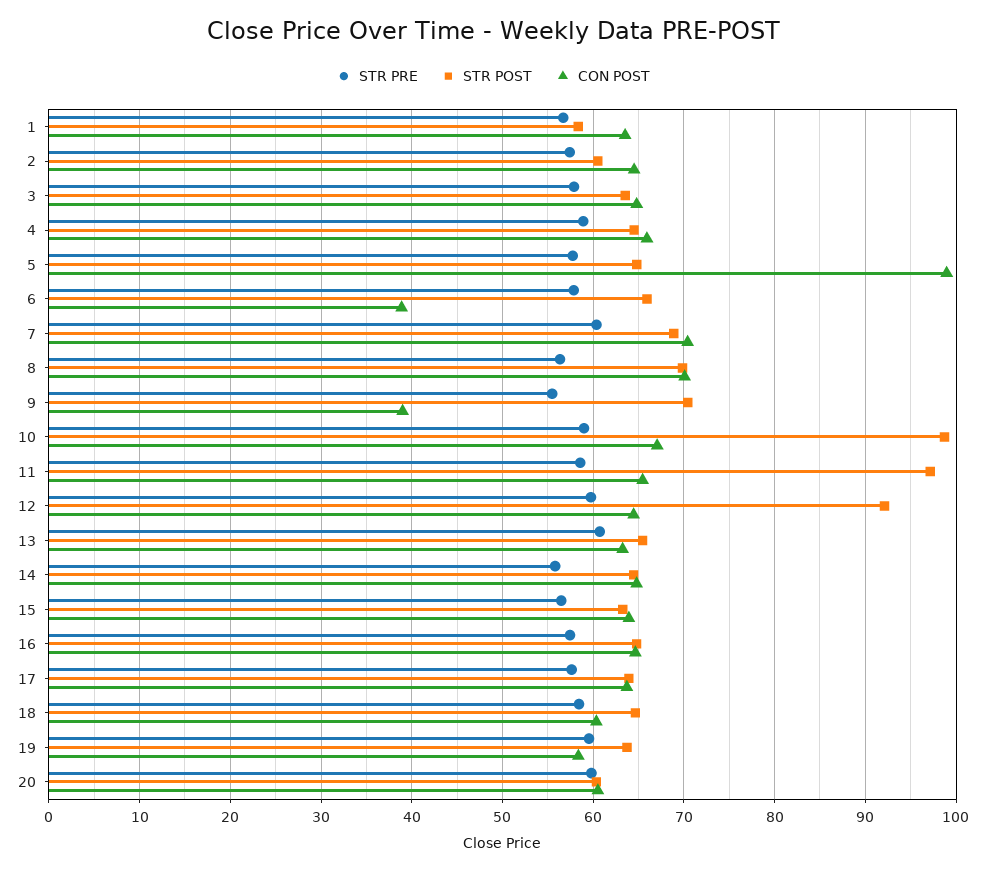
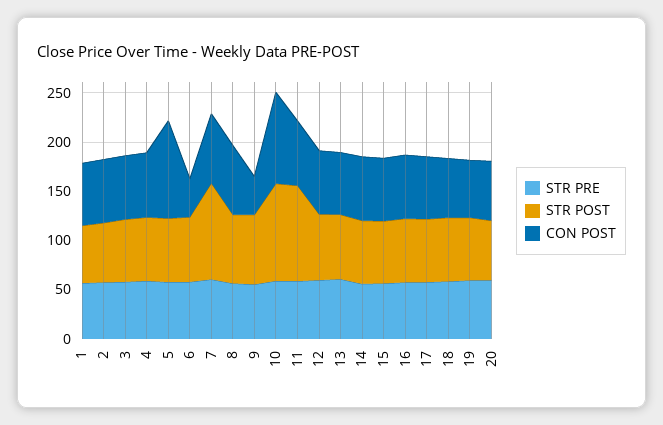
  {
    "STR PRE": {
      "1": 57,
      "2": 57,
      "3": 58,
      "4": 59,
      "5": 58,
      "6": 58,
      "7": 60,
      "8": 56,
      "9": 55,
      "10": 59,
      "11": 59,
      "12": 60,
      "13": 61,
      "14": 56,
      "15": 56,
      "16": 57,
      "17": 58,
      "18": 58,
      "19": 60,
      "20": 60
    },
    "STR POST": {
      "1": 58,
      "2": 61,
      "3": 64,
      "4": 65,
      "5": 65,
      "6": 66,
-     "7": 69,
+     "7": 100,
      "8": 70,
      "9": 70,
      "10": 99,
      "11": 97,
-     "12": 92,
+     "12": 70,
      "13": 65,
      "14": 64,
      "15": 63,
      "16": 65,
      "17": 64,
      "18": 65,
      "19": 64,
      "20": 60
    },
    "CON POST": {
      "1": 64,
      "2": 65,
      "3": 65,
      "4": 66,
      "5": 99,
      "6": 39,
      "7": 70,
      "8": 70,
      "9": 39,
-     "10": 67,
+     "10": 90,
      "11": 65,
      "12": 64,
      "13": 63,
      "14": 65,
      "15": 64,
      "16": 65,
      "17": 64,
      "18": 60,
      "19": 58,
      "20": 61
    }
  }

